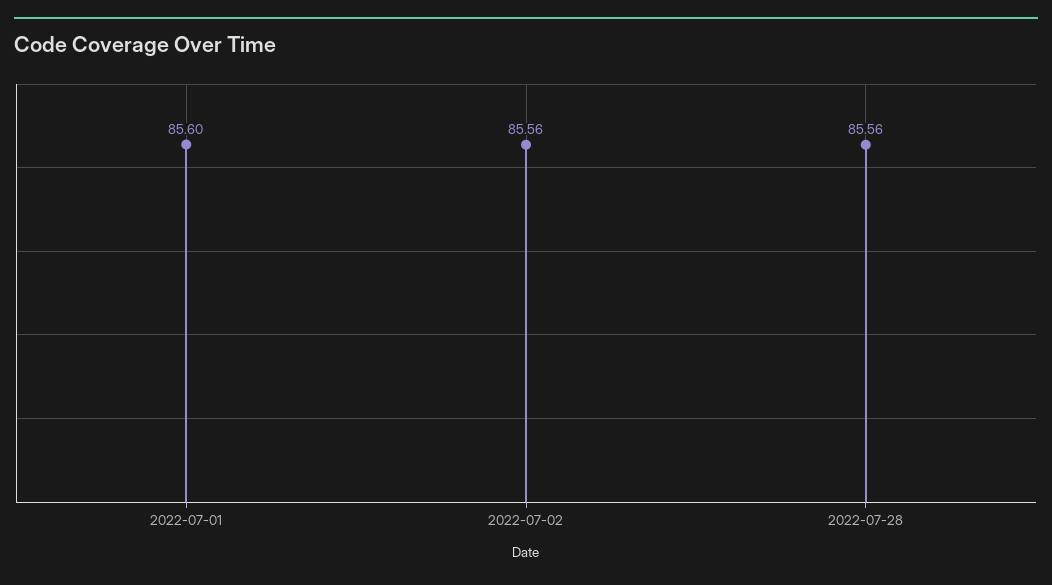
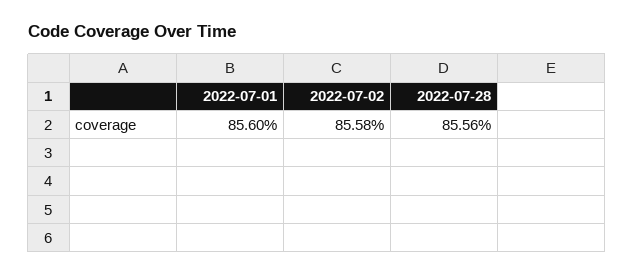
  {
    "2022-07-01": 85.6,
-   "2022-07-02": 85.56,
+   "2022-07-02": 85.58,
    "2022-07-28": 85.56
  }

